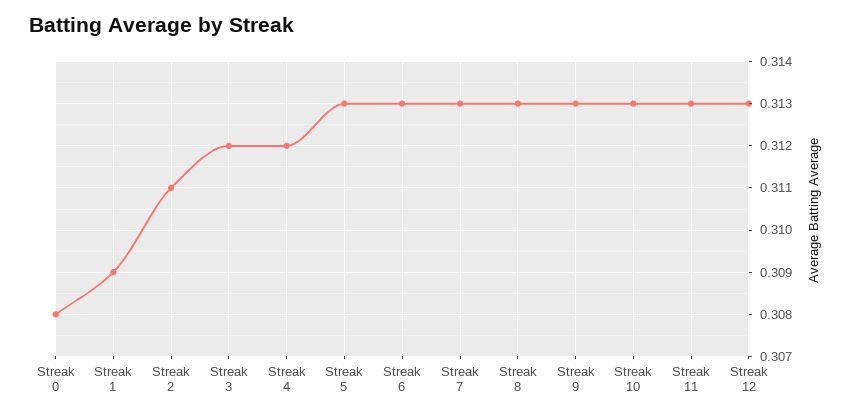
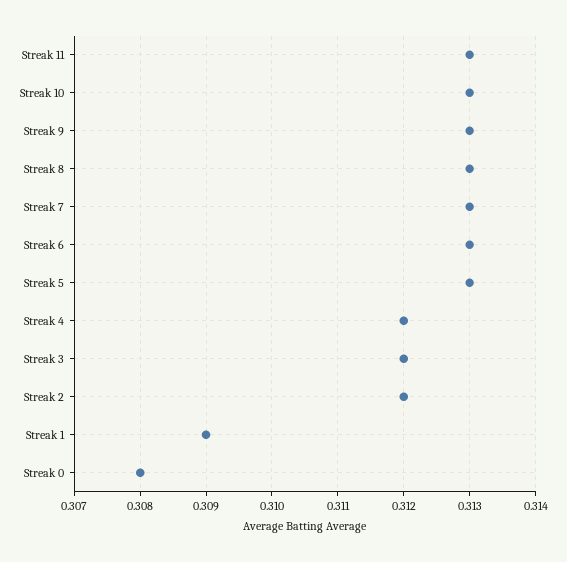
  {
    "Streak 0": 0.308,
    "Streak 1": 0.309,
-   "Streak 2": 0.311,
+   "Streak 2": 0.312,
    "Streak 3": 0.312,
    "Streak 4": 0.312,
    "Streak 5": 0.313,
    "Streak 6": 0.313,
    "Streak 7": 0.313,
    "Streak 8": 0.313,
    "Streak 9": 0.313,
    "Streak 10": 0.313,
-   "Streak 11": 0.313,
+   "Streak 11": 0.313
-   "Streak 12": 0.313
  }

